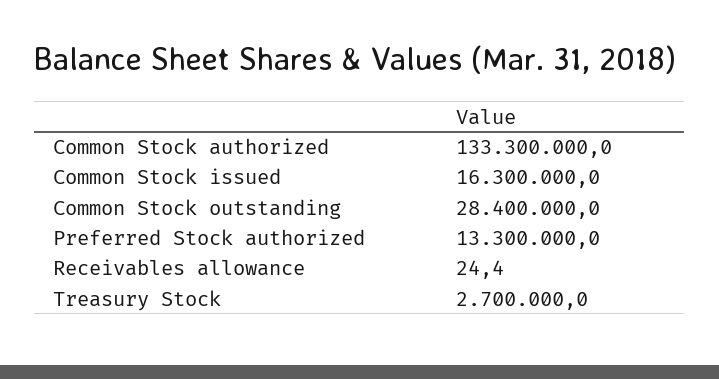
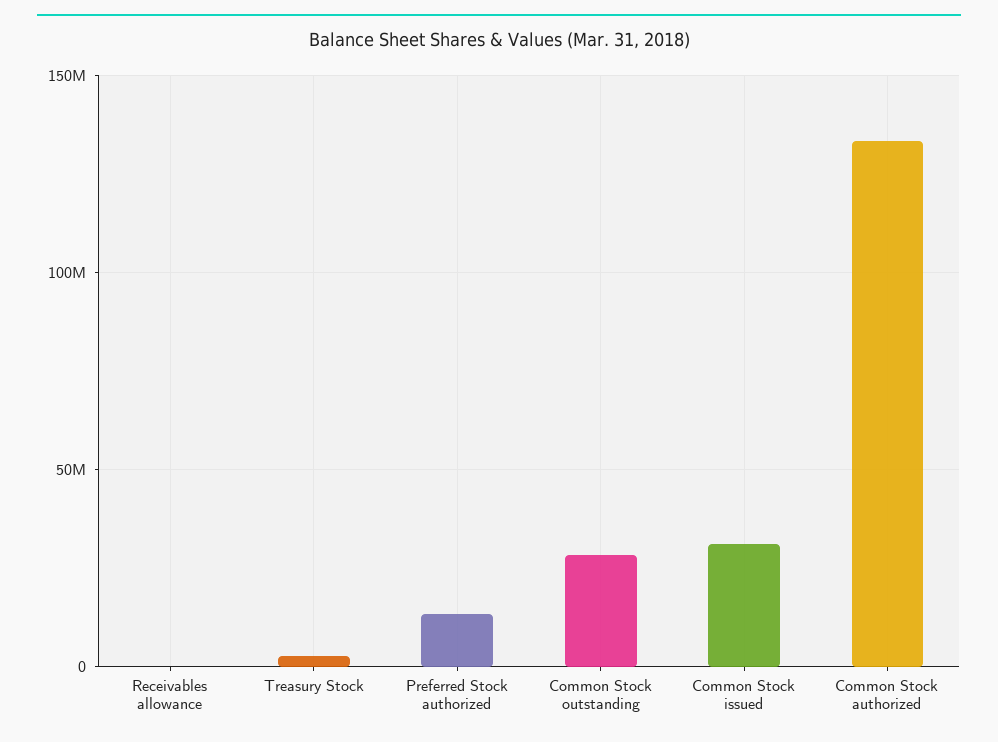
  {
    "Common Stock authorized": 133300000,
-   "Common Stock issued": 16300000,
+   "Common Stock issued": 30000000,
    "Common Stock outstanding": 28400000,
    "Preferred Stock authorized": 13300000,
    "Receivables allowance": 24.4,
    "Treasury Stock": 2700000
  }

